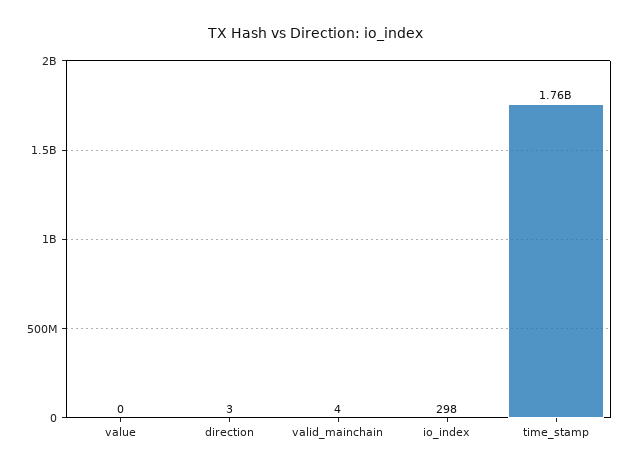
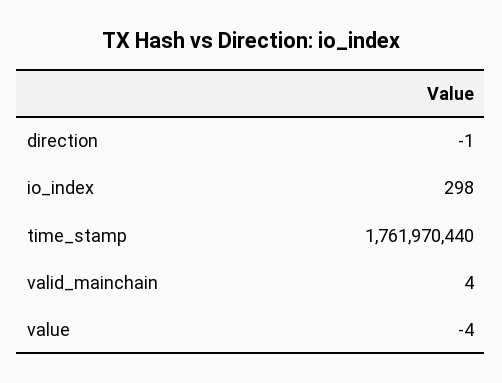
  {
-   "value": 0,
+   "value": -4,
-   "direction": 3,
+   "direction": -1,
    "valid_mainchain": 4,
    "io_index": 298,
    "time_stamp": 1761970440
  }

